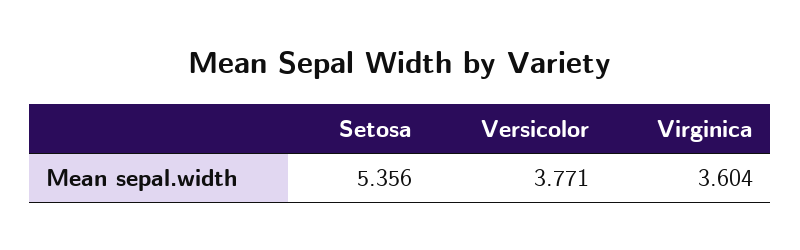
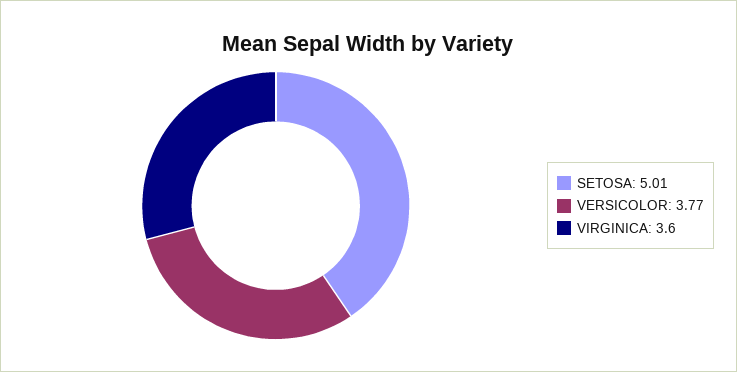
  {
-   "Setosa": 5.356,
+   "Setosa": 5.01,
    "Versicolor": 3.771,
    "Virginica": 3.604
  }

